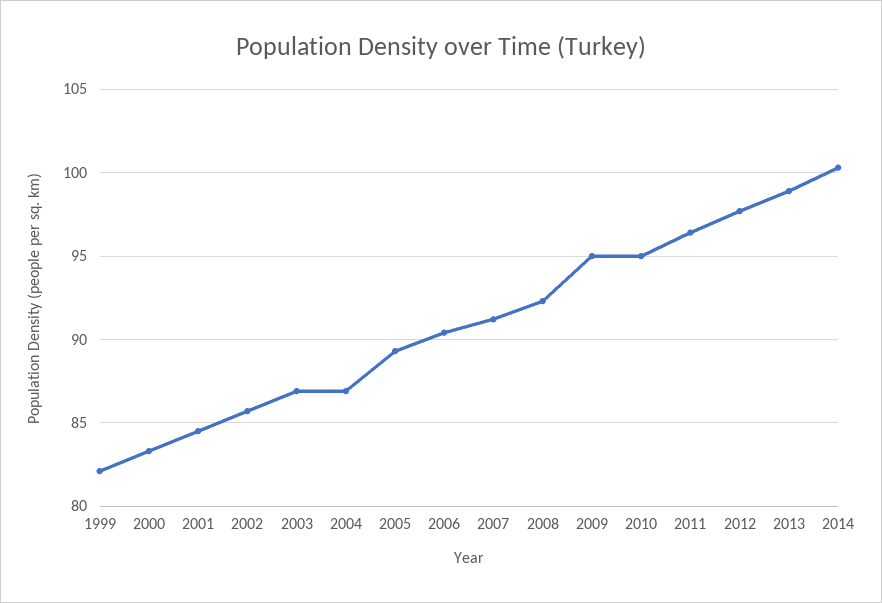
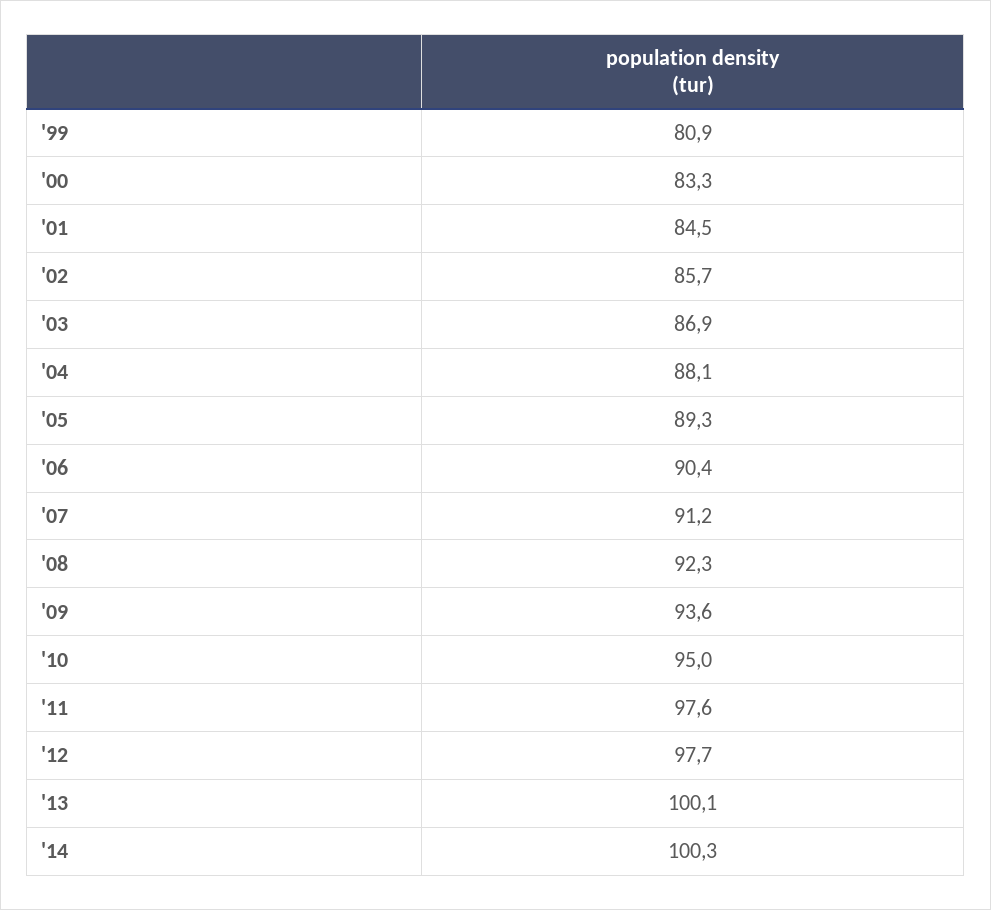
  {
-   "1999": 82,
+   "1999": 80.9,
    "2000": 83.3,
    "2001": 84.5,
    "2002": 85.7,
    "2003": 86.9,
-   "2004": 87,
+   "2004": 88.1,
    "2005": 89.3,
    "2006": 90.4,
    "2007": 91.2,
    "2008": 92.3,
-   "2009": 95,
+   "2009": 93.6,
    "2010": 95,
-   "2011": 96.5,
+   "2011": 97.6,
    "2012": 97.7,
-   "2013": 99,
+   "2013": 100.1,
    "2014": 100.3
  }

